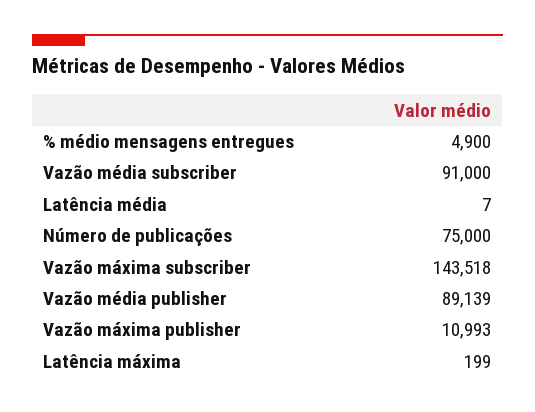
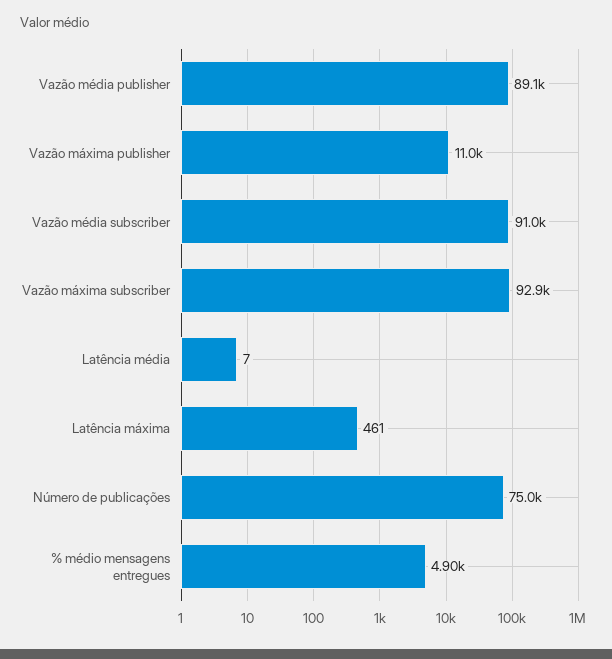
  {
    "% médio mensagens entregues": 4900,
    "Vazão média subscriber": 91000,
    "Latência média": 7,
    "Número de publicações": 75000,
-   "Vazão máxima subscriber": 143518,
+   "Vazão máxima subscriber": 92900,
    "Vazão média publisher": 89139,
    "Vazão máxima publisher": 10993,
-   "Latência máxima": 199
+   "Latência máxima": 461
  }

